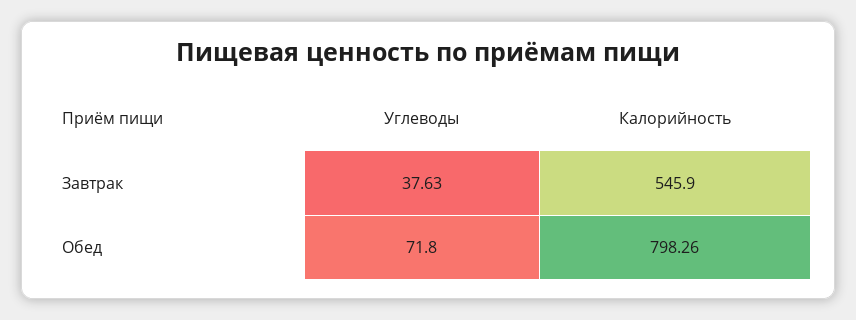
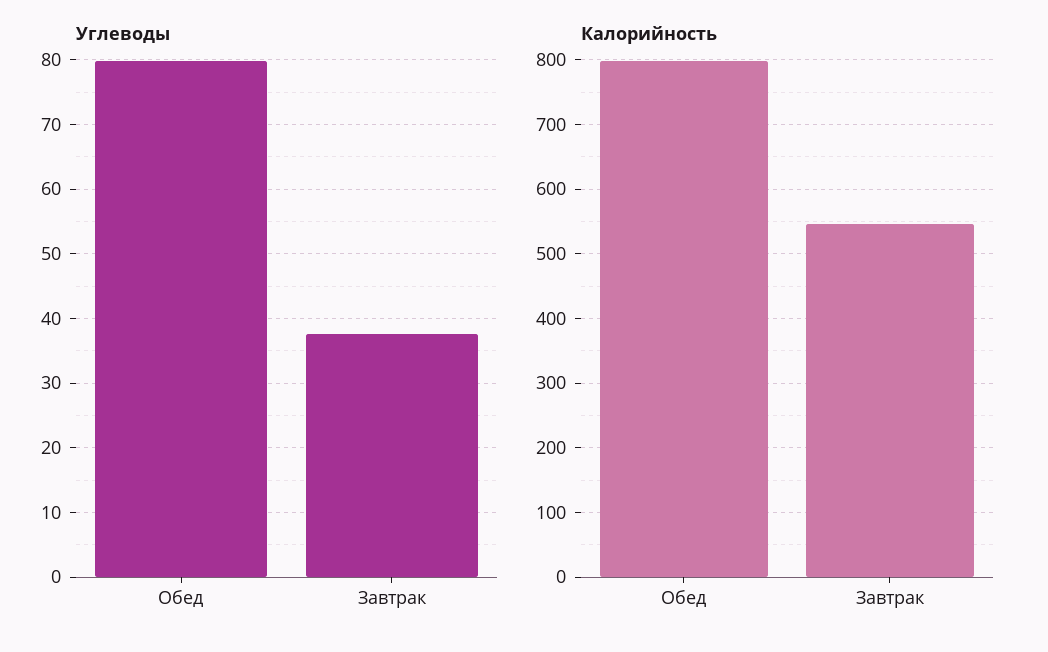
  {
    "Углеводы": {
      "Завтрак": 37.63,
-     "Обед": 71.8
+     "Обед": 80
    },
    "Калорийность": {
      "Завтрак": 545.9,
      "Обед": 798.26
    }
  }

